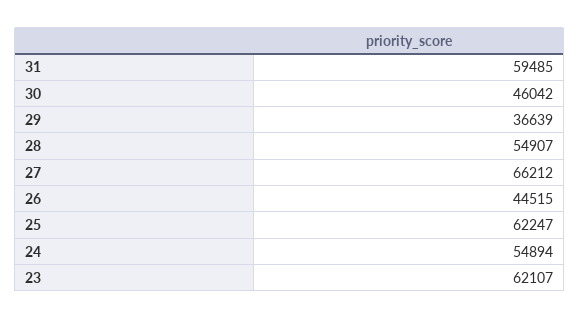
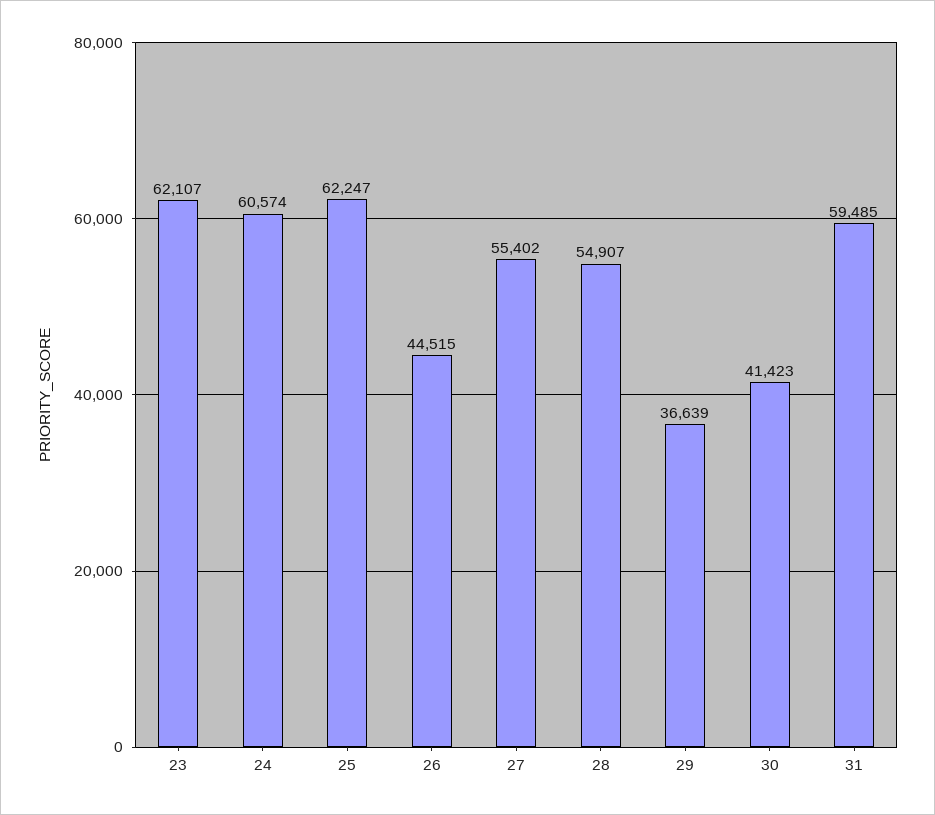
  {
    "31": 59485,
-   "30": 46042,
+   "30": 41423,
    "29": 36639,
    "28": 54907,
-   "27": 66212,
+   "27": 55402,
    "26": 44515,
    "25": 62247,
-   "24": 54894,
+   "24": 60574,
    "23": 62107
  }

